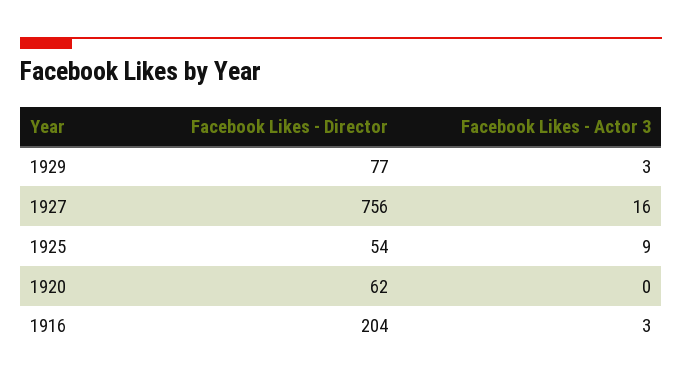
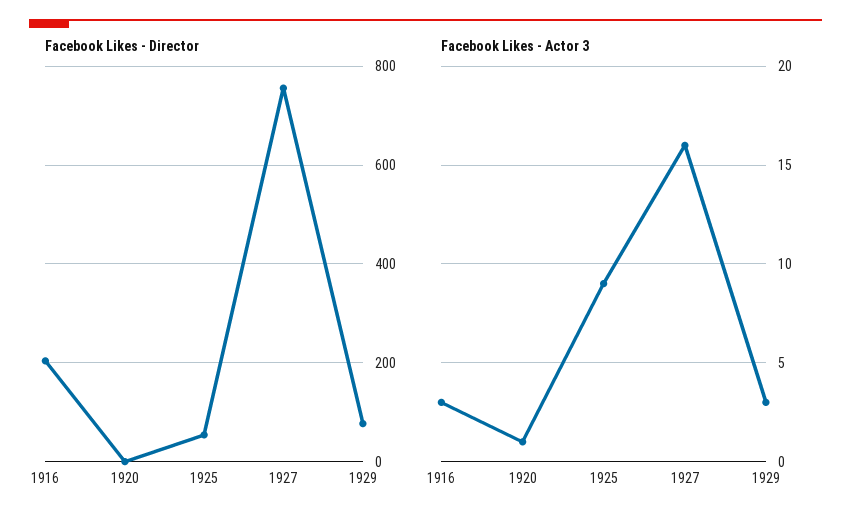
  {
    "Facebook Likes - Director": {
      "1929": 77,
      "1927": 756,
      "1925": 54,
-     "1920": 62,
+     "1920": 0,
      "1916": 204
    },
    "Facebook Likes - Actor 3": {
      "1929": 3,
      "1927": 16,
      "1925": 9,
-     "1920": 0,
+     "1920": 1,
      "1916": 3
    }
  }

